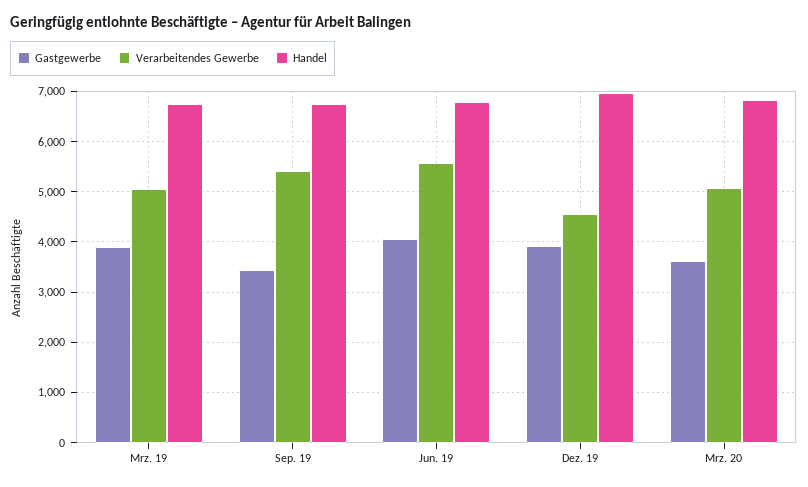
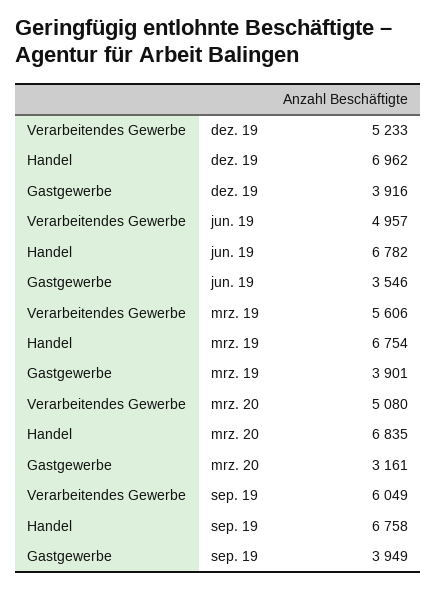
  {
    "Gastgewerbe": {
      "Mrz. 19": 3901,
-     "Sep. 19": 3400,
+     "Sep. 19": 3949,
-     "Jun. 19": 4000,
+     "Jun. 19": 3546,
      "Dez. 19": 3916,
-     "Mrz. 20": 3600
+     "Mrz. 20": 3161
    },
    "Verarbeitendes Gewerbe": {
-     "Mrz. 19": 5000,
+     "Mrz. 19": 5606,
-     "Sep. 19": 5400,
+     "Sep. 19": 6049,
-     "Jun. 19": 5600,
+     "Jun. 19": 4957,
-     "Dez. 19": 4600,
+     "Dez. 19": 5233,
      "Mrz. 20": 5080
    },
    "Handel": {
      "Mrz. 19": 6754,
      "Sep. 19": 6758,
      "Jun. 19": 6782,
      "Dez. 19": 6962,
      "Mrz. 20": 6835
    }
  }

